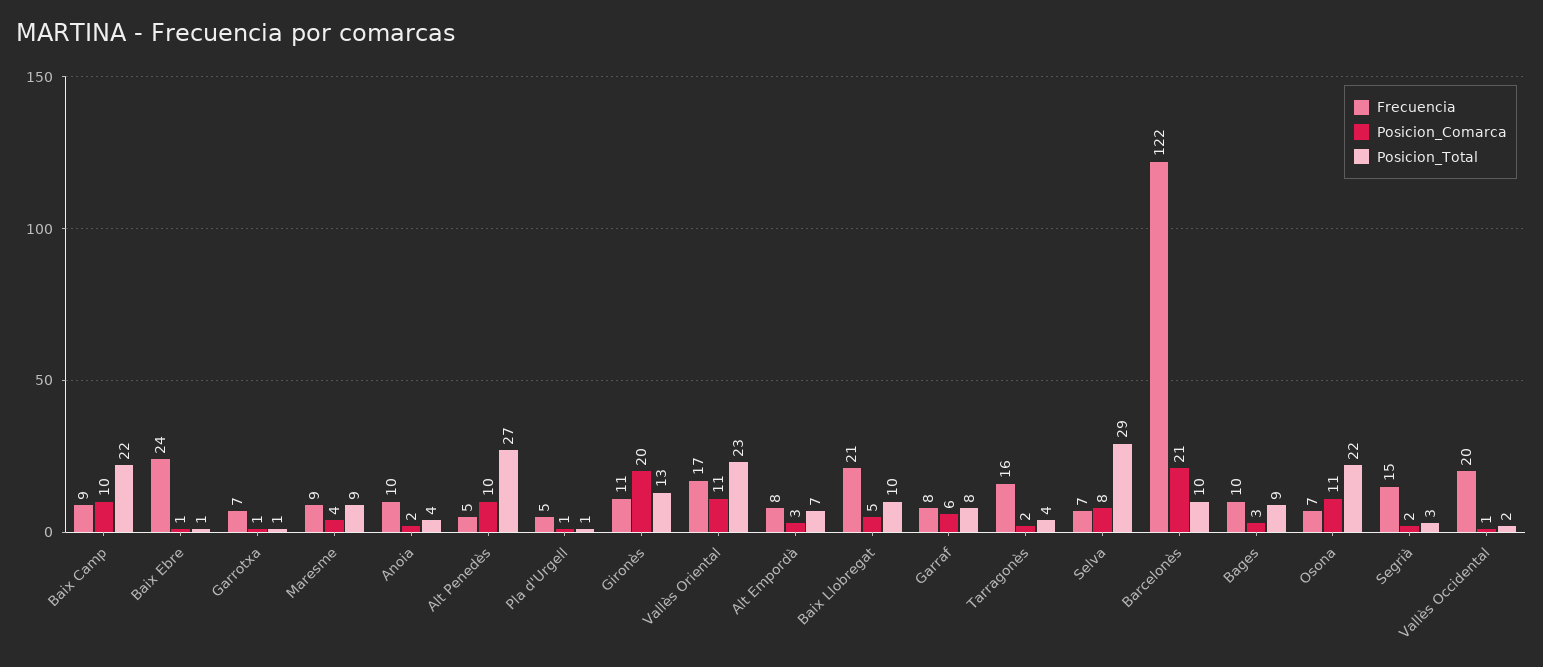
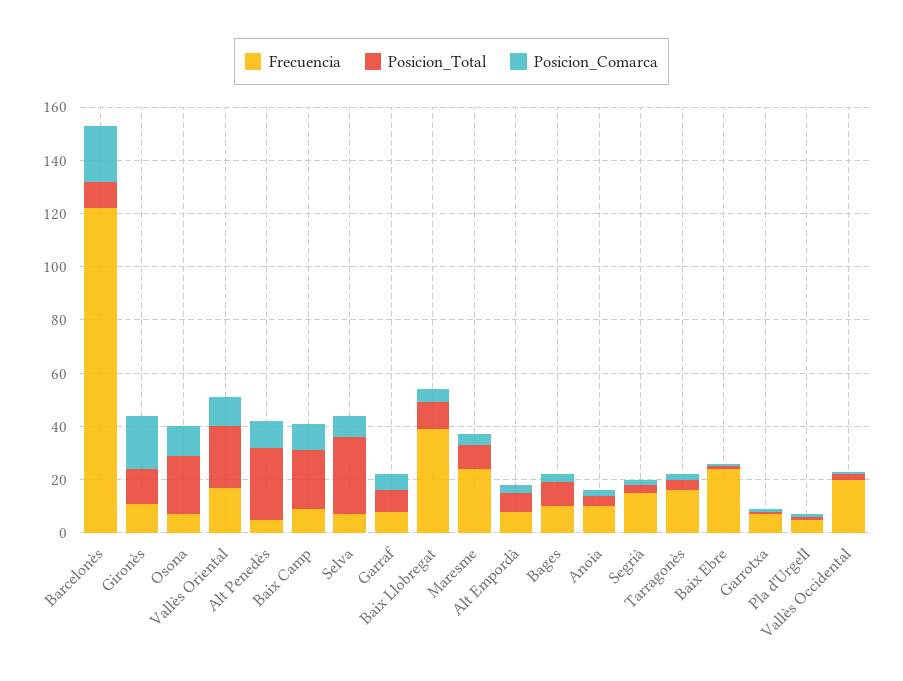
  {
    "Frecuencia": {
      "Baix Camp": 9,
      "Baix Ebre": 24,
      "Garrotxa": 7,
-     "Maresme": 9,
+     "Maresme": 25,
      "Anoia": 10,
      "Alt Penedès": 5,
      "Pla d'Urgell": 5,
      "Gironès": 11,
      "Vallès Oriental": 17,
      "Alt Empordà": 8,
-     "Baix Llobregat": 21,
+     "Baix Llobregat": 40,
      "Garraf": 8,
      "Tarragonès": 16,
      "Selva": 7,
      "Barcelonès": 122,
      "Bages": 10,
      "Osona": 7,
      "Segrià": 15,
      "Vallès Occidental": 20
    },
    "Posicion_Comarca": {
      "Baix Camp": 10,
      "Baix Ebre": 1,
      "Garrotxa": 1,
      "Maresme": 4,
      "Anoia": 2,
      "Alt Penedès": 10,
      "Pla d'Urgell": 1,
      "Gironès": 20,
      "Vallès Oriental": 11,
      "Alt Empordà": 3,
      "Baix Llobregat": 5,
      "Garraf": 6,
      "Tarragonès": 2,
      "Selva": 8,
      "Barcelonès": 21,
      "Bages": 3,
      "Osona": 11,
      "Segrià": 2,
      "Vallès Occidental": 1
    },
    "Posicion_Total": {
      "Baix Camp": 22,
      "Baix Ebre": 1,
      "Garrotxa": 1,
      "Maresme": 9,
      "Anoia": 4,
      "Alt Penedès": 27,
      "Pla d'Urgell": 1,
      "Gironès": 13,
      "Vallès Oriental": 23,
      "Alt Empordà": 7,
      "Baix Llobregat": 10,
      "Garraf": 8,
      "Tarragonès": 4,
      "Selva": 29,
      "Barcelonès": 10,
      "Bages": 9,
      "Osona": 22,
      "Segrià": 3,
      "Vallès Occidental": 2
    }
  }

